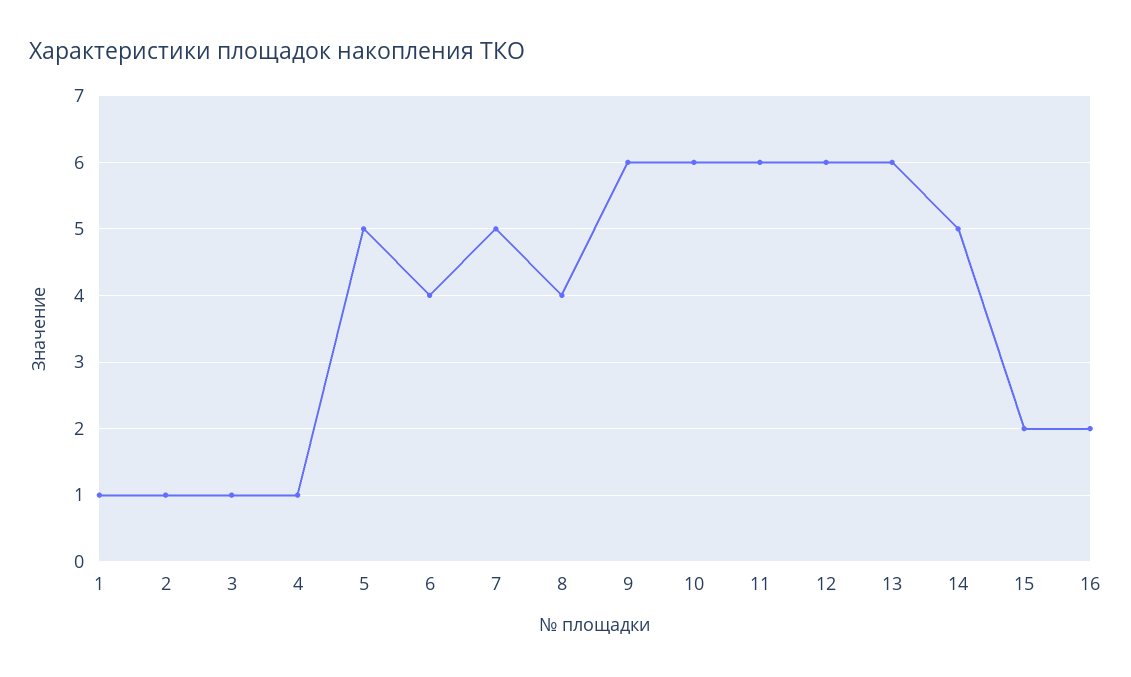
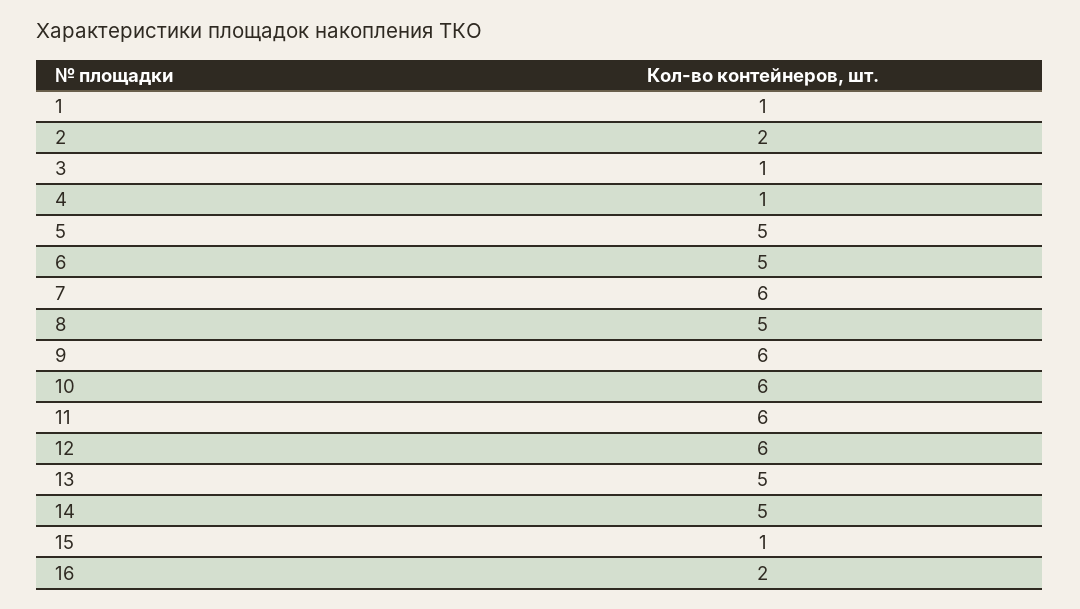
  {
    "1": 1,
-   "2": 1,
+   "2": 2,
    "3": 1,
    "4": 1,
    "5": 5,
-   "6": 4,
+   "6": 5,
-   "7": 5,
+   "7": 6,
-   "8": 4,
+   "8": 5,
    "9": 6,
    "10": 6,
    "11": 6,
    "12": 6,
-   "13": 6,
+   "13": 5,
    "14": 5,
-   "15": 2,
+   "15": 1,
    "16": 2
  }

